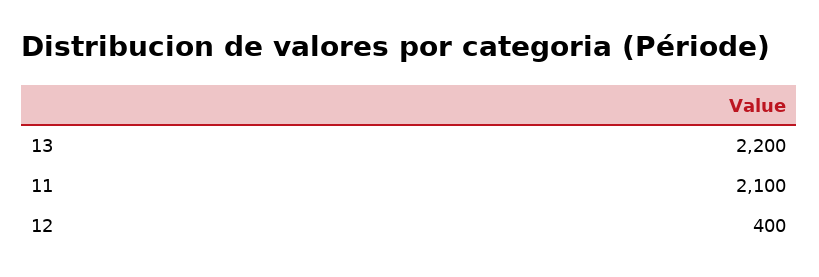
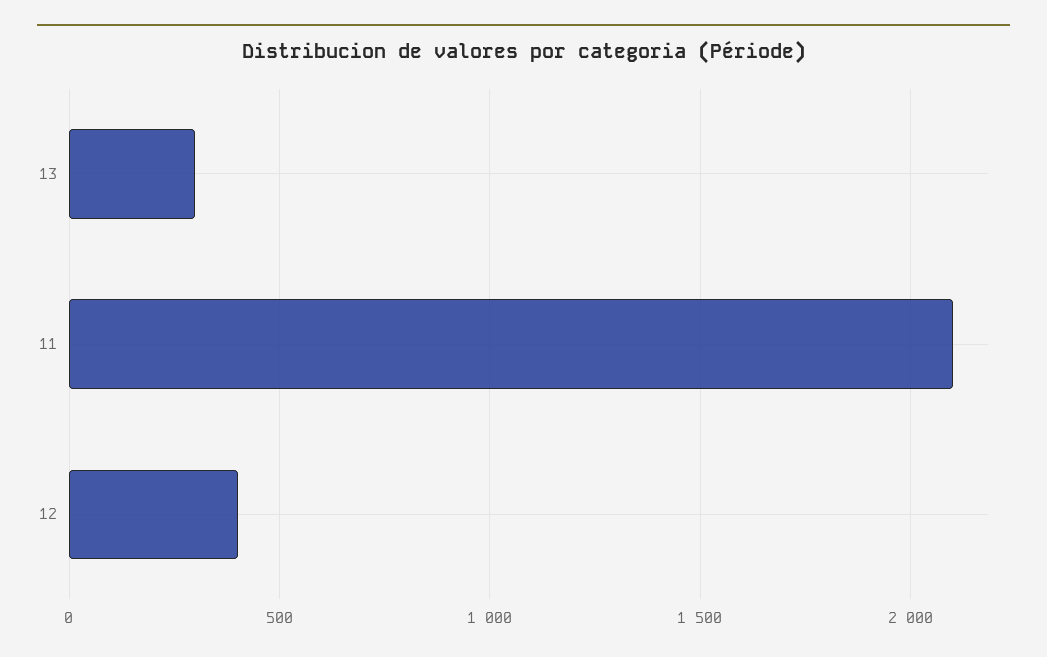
  {
-   "13": 2200,
+   "13": 300,
    "11": 2100,
    "12": 400
  }

